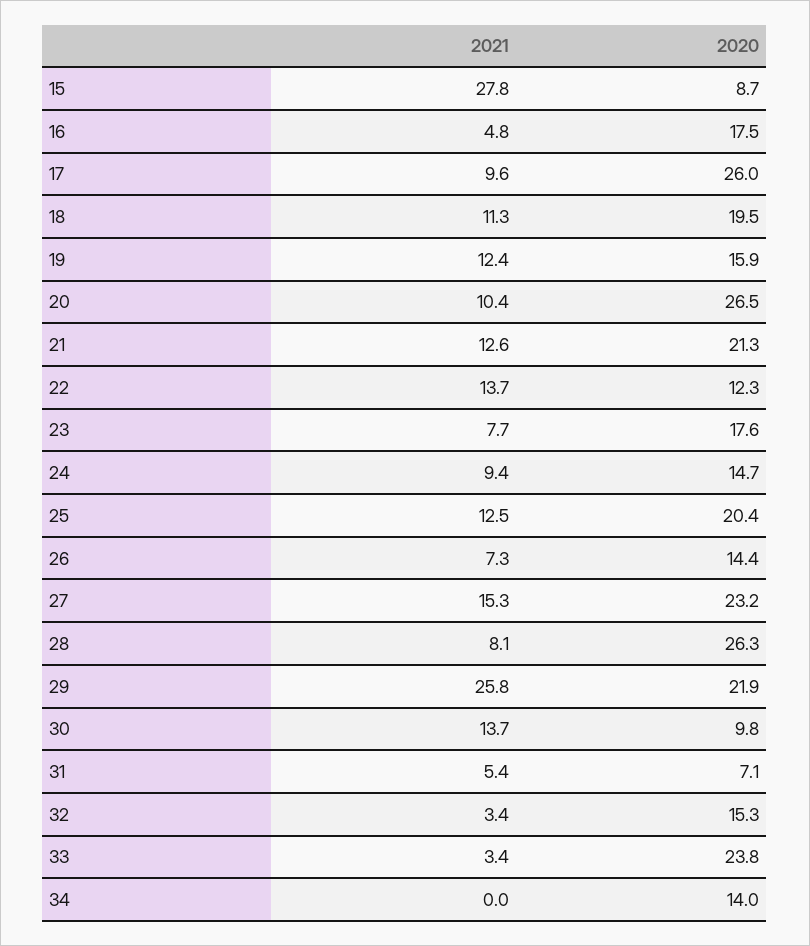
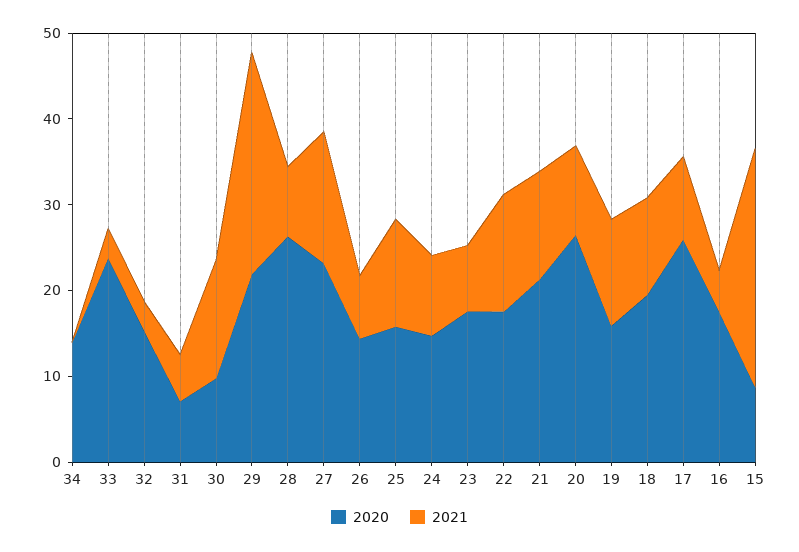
  {
    "2021": {
      "15": 27.8,
      "16": 4.8,
      "17": 9.6,
      "18": 11.3,
      "19": 12.4,
      "20": 10.4,
      "21": 12.6,
      "22": 13.7,
      "23": 7.7,
      "24": 9.4,
      "25": 12.5,
      "26": 7.3,
      "27": 15.3,
      "28": 8.1,
      "29": 25.8,
      "30": 13.7,
      "31": 5.4,
      "32": 3.4,
      "33": 3.4,
      "34": 0
    },
    "2020": {
      "15": 8.7,
      "16": 17.5,
      "17": 26,
      "18": 19.5,
      "19": 15.9,
      "20": 26.5,
      "21": 21.3,
-     "22": 12.3,
+     "22": 18,
      "23": 17.6,
      "24": 14.7,
-     "25": 20.4,
+     "25": 16,
      "26": 14.4,
      "27": 23.2,
      "28": 26.3,
      "29": 21.9,
      "30": 9.8,
      "31": 7.1,
      "32": 15.3,
      "33": 23.8,
      "34": 14
    }
  }

